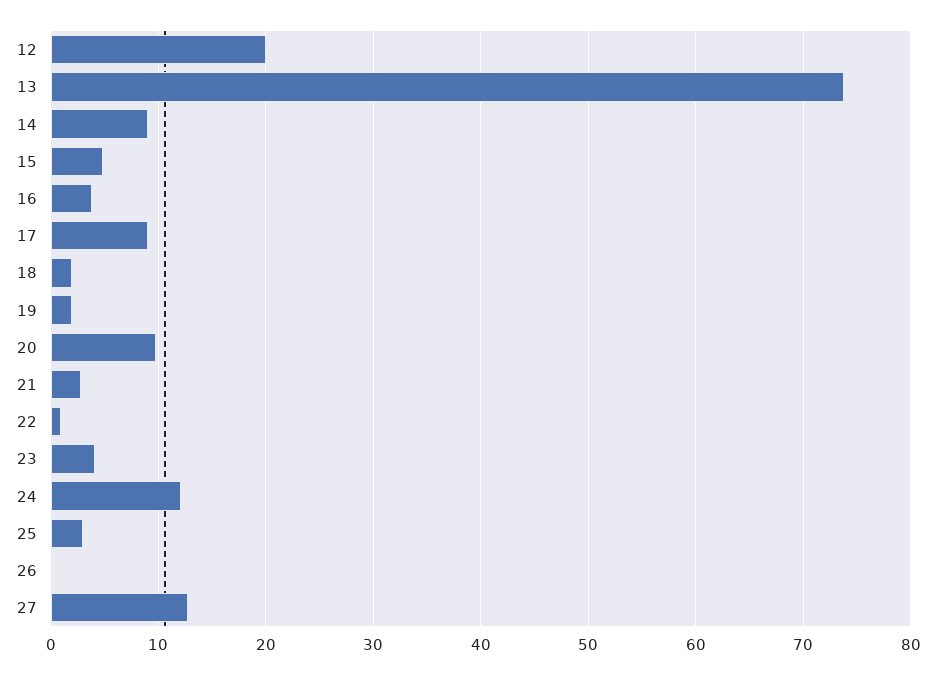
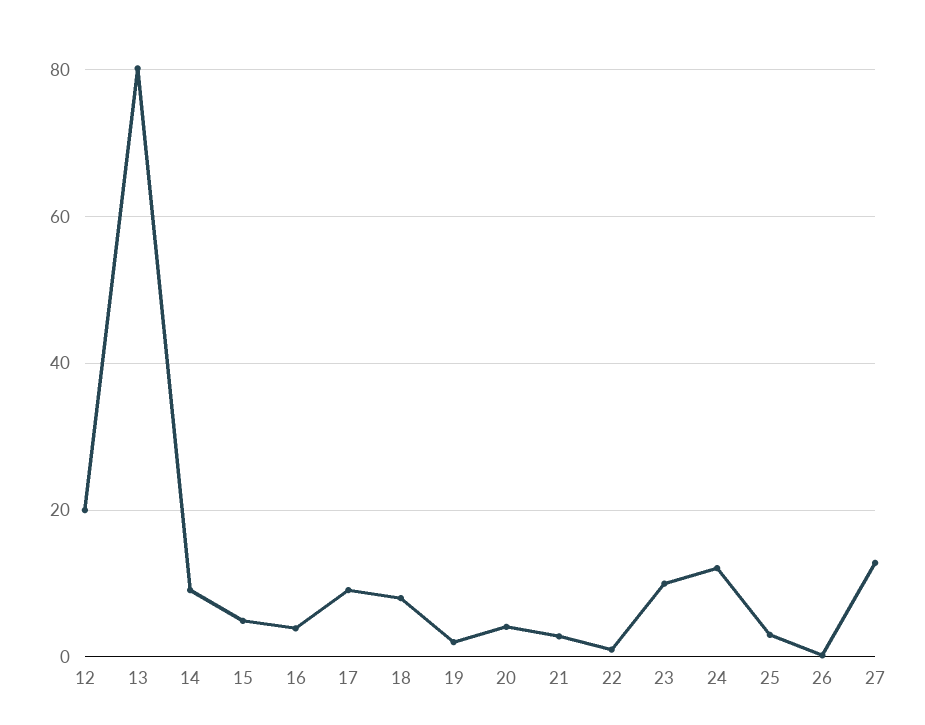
  {
    "12": 20,
-   "13": 74,
+   "13": 80,
    "14": 9,
    "15": 5,
    "16": 4,
    "17": 9,
-   "18": 2,
+   "18": 8,
    "19": 2,
-   "20": 10,
+   "20": 4,
    "21": 3,
    "22": 1,
-   "23": 4,
+   "23": 10,
    "24": 12,
    "25": 3,
    "26": 0,
    "27": 13
  }

